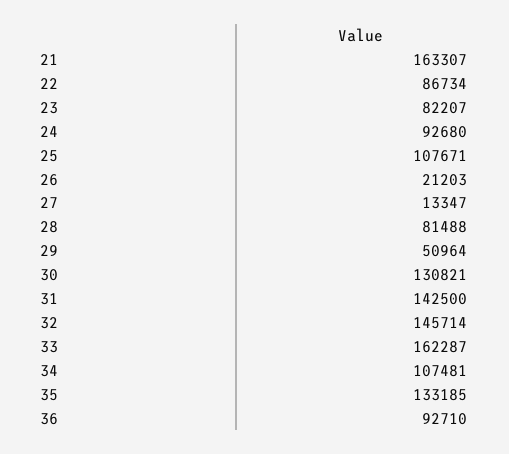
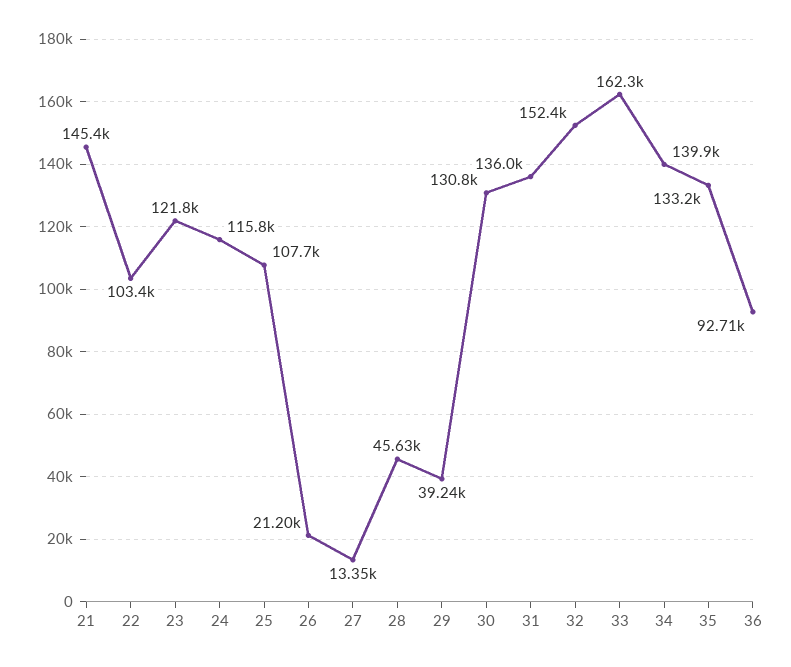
  {
-   "21": 163307,
+   "21": 145400,
-   "22": 86734,
+   "22": 103400,
-   "23": 82207,
+   "23": 121800,
-   "24": 92680,
+   "24": 115800,
    "25": 107671,
    "26": 21203,
    "27": 13347,
-   "28": 81488,
+   "28": 45630,
-   "29": 50964,
+   "29": 39240,
    "30": 130821,
-   "31": 142500,
+   "31": 136000,
-   "32": 145714,
+   "32": 152400,
    "33": 162287,
-   "34": 107481,
+   "34": 139900,
    "35": 133185,
    "36": 92710
  }

